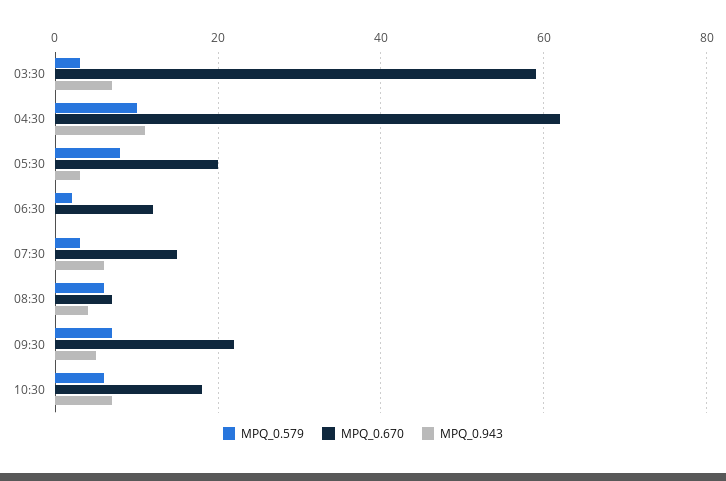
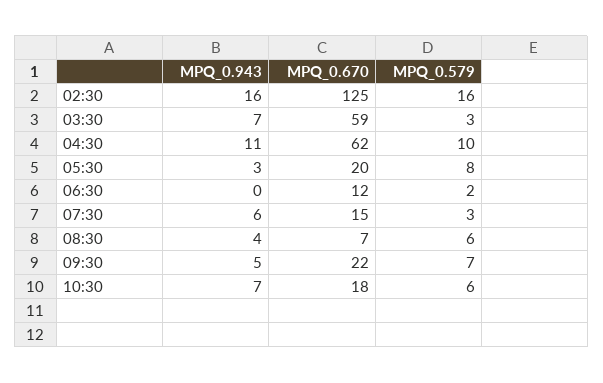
  {
    "MPQ_0.579": {
      "03:30": 3,
      "04:30": 10,
      "05:30": 8,
      "06:30": 2,
      "07:30": 3,
      "08:30": 6,
      "09:30": 7,
-     "10:30": 6
+     "10:30": 6,
+     "02:30": 16
    },
    "MPQ_0.670": {
      "03:30": 59,
      "04:30": 62,
      "05:30": 20,
      "06:30": 12,
      "07:30": 15,
      "08:30": 7,
      "09:30": 22,
-     "10:30": 18
+     "10:30": 18,
+     "02:30": 125
    },
    "MPQ_0.943": {
      "03:30": 7,
      "04:30": 11,
      "05:30": 3,
      "06:30": 0,
      "07:30": 6,
      "08:30": 4,
      "09:30": 5,
-     "10:30": 7
+     "10:30": 7,
+     "02:30": 16
    }
  }

